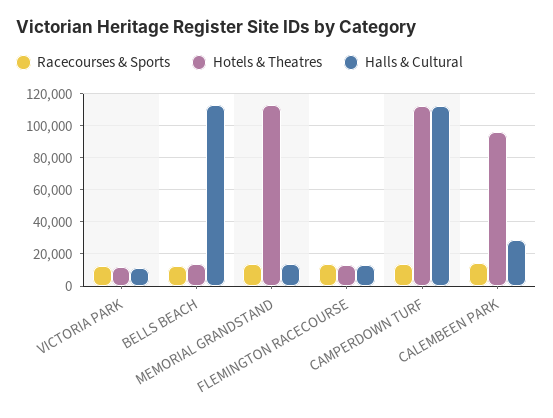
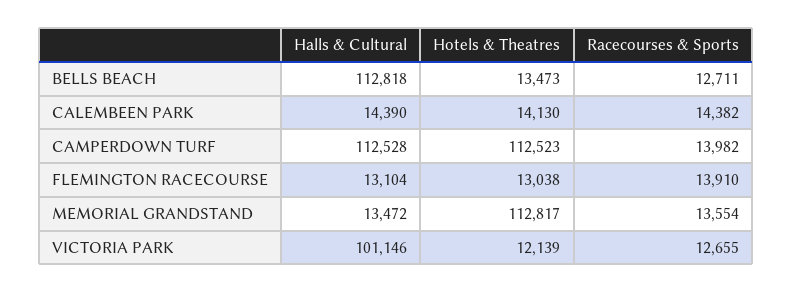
  {
    "Racecourses & Sports": {
      "VICTORIA PARK": 12655,
      "BELLS BEACH": 12711,
      "MEMORIAL GRANDSTAND": 13554,
      "FLEMINGTON RACECOURSE": 13910,
      "CAMPERDOWN TURF": 13982,
      "CALEMBEEN PARK": 14382
    },
    "Hotels & Theatres": {
      "VICTORIA PARK": 12139,
      "BELLS BEACH": 13473,
      "MEMORIAL GRANDSTAND": 112817,
      "FLEMINGTON RACECOURSE": 13038,
      "CAMPERDOWN TURF": 112523,
-     "CALEMBEEN PARK": 95000
+     "CALEMBEEN PARK": 14130
    },
    "Halls & Cultural": {
-     "VICTORIA PARK": 10000,
+     "VICTORIA PARK": 101146,
      "BELLS BEACH": 112818,
      "MEMORIAL GRANDSTAND": 13472,
      "FLEMINGTON RACECOURSE": 13104,
      "CAMPERDOWN TURF": 112528,
-     "CALEMBEEN PARK": 30000
+     "CALEMBEEN PARK": 14390
    }
  }

